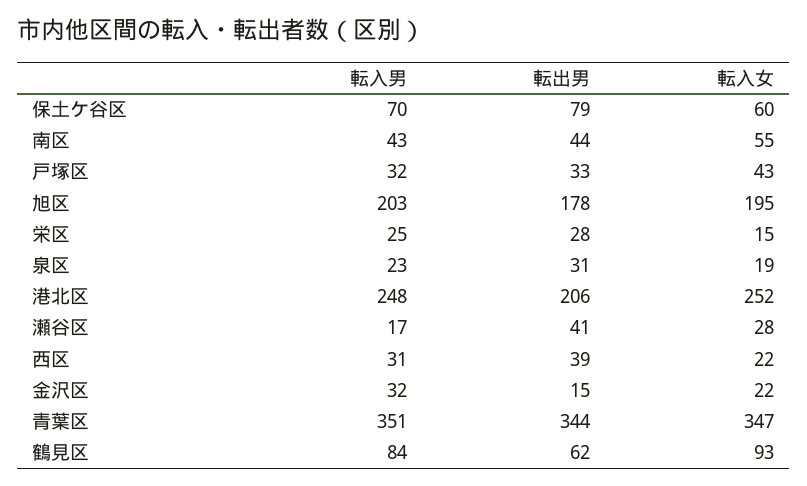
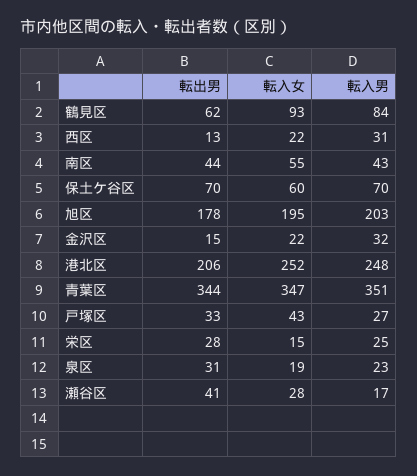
  {
    "転入男": {
      "保土ケ谷区": 70,
      "南区": 43,
-     "戸塚区": 32,
+     "戸塚区": 27,
      "旭区": 203,
      "栄区": 25,
      "泉区": 23,
      "港北区": 248,
      "瀬谷区": 17,
      "西区": 31,
      "金沢区": 32,
      "青葉区": 351,
      "鶴見区": 84
    },
    "転出男": {
-     "保土ケ谷区": 79,
+     "保土ケ谷区": 70,
      "南区": 44,
      "戸塚区": 33,
      "旭区": 178,
      "栄区": 28,
      "泉区": 31,
      "港北区": 206,
      "瀬谷区": 41,
-     "西区": 39,
+     "西区": 13,
      "金沢区": 15,
      "青葉区": 344,
      "鶴見区": 62
    },
    "転入女": {
      "保土ケ谷区": 60,
      "南区": 55,
      "戸塚区": 43,
      "旭区": 195,
      "栄区": 15,
      "泉区": 19,
      "港北区": 252,
      "瀬谷区": 28,
      "西区": 22,
      "金沢区": 22,
      "青葉区": 347,
      "鶴見区": 93
    }
  }

